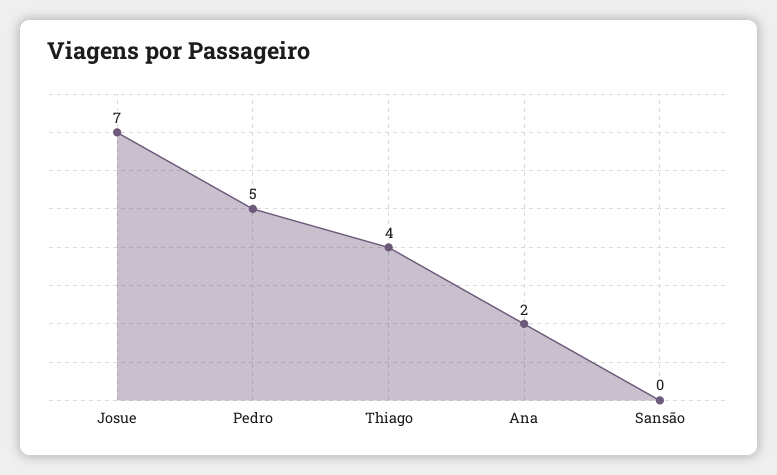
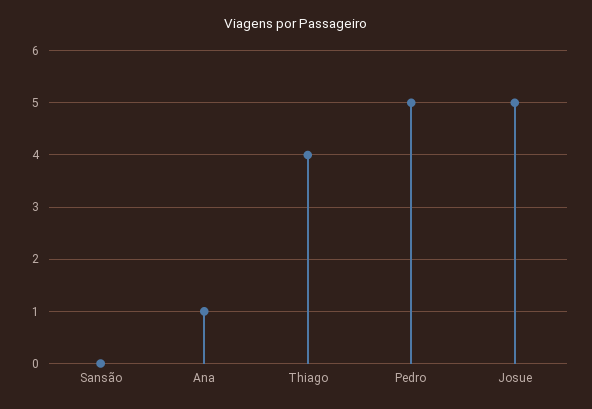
  {
-   "Josue": 7,
+   "Josue": 5,
    "Pedro": 5,
    "Thiago": 4,
-   "Ana": 2,
+   "Ana": 1,
    "Sansão": 0
  }

